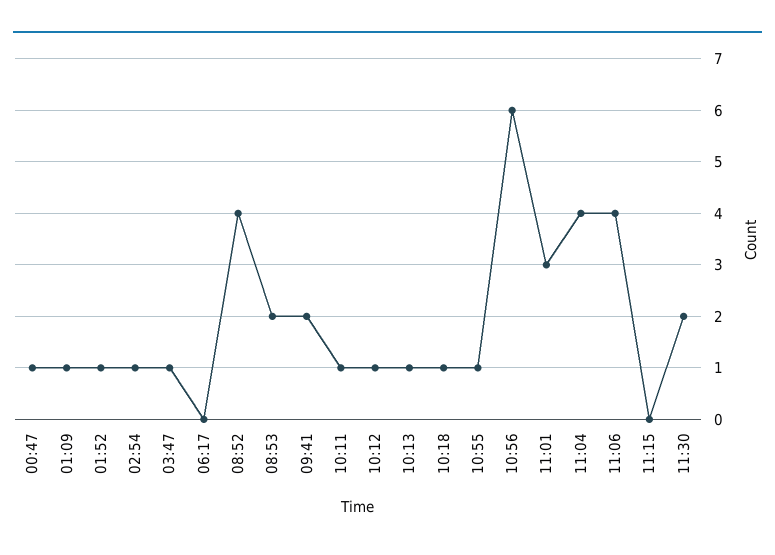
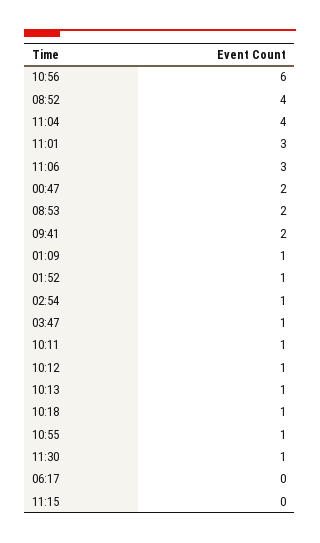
  {
-   "00:47": 1,
+   "00:47": 2,
    "01:09": 1,
    "01:52": 1,
    "02:54": 1,
    "03:47": 1,
    "06:17": 0,
    "08:52": 4,
    "08:53": 2,
    "09:41": 2,
    "10:11": 1,
    "10:12": 1,
    "10:13": 1,
    "10:18": 1,
    "10:55": 1,
    "10:56": 6,
    "11:01": 3,
    "11:04": 4,
-   "11:06": 4,
+   "11:06": 3,
    "11:15": 0,
-   "11:30": 2
+   "11:30": 1
  }

